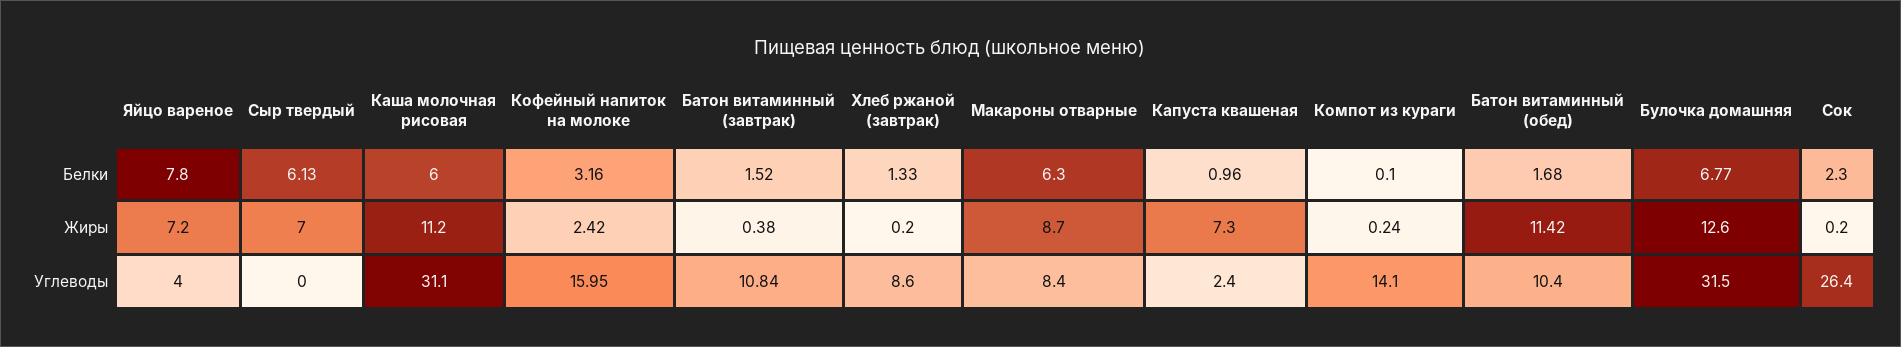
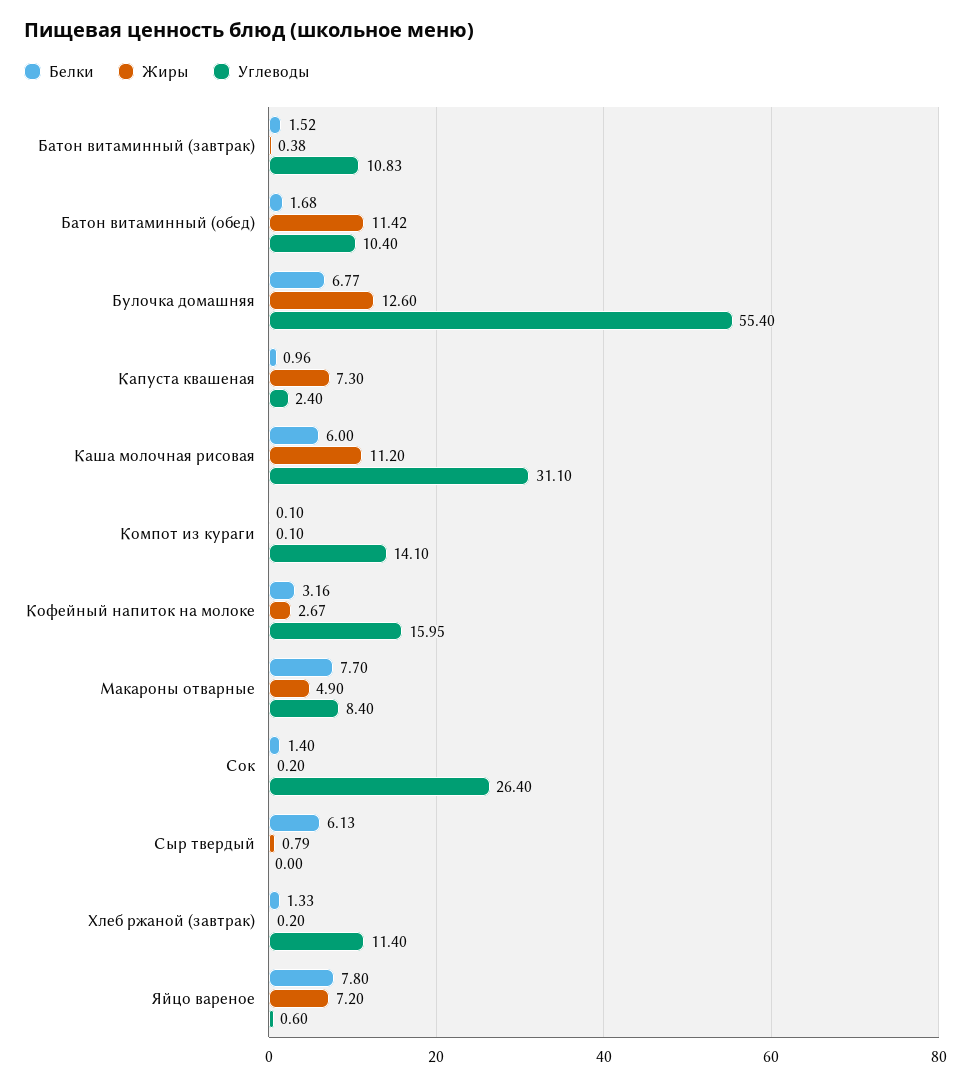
  {
    "Белки": {
      "Яйцо вареное": 7.8,
      "Сыр твердый": 6.13,
      "Каша молочная рисовая": 6,
      "Кофейный напиток на молоке": 3.16,
      "Батон витаминный (завтрак)": 1.52,
      "Хлеб ржаной (завтрак)": 1.33,
-     "Макароны отварные": 6.3,
+     "Макароны отварные": 7.7,
      "Капуста квашеная": 0.96,
      "Компот из кураги": 0.1,
      "Батон витаминный (обед)": 1.68,
      "Булочка домашняя": 6.77,
-     "Сок": 2.3
+     "Сок": 1.4
    },
    "Жиры": {
      "Яйцо вареное": 7.2,
-     "Сыр твердый": 7,
+     "Сыр твердый": 0.79,
      "Каша молочная рисовая": 11.2,
-     "Кофейный напиток на молоке": 2.42,
+     "Кофейный напиток на молоке": 2.67,
      "Батон витаминный (завтрак)": 0.38,
      "Хлеб ржаной (завтрак)": 0.2,
-     "Макароны отварные": 8.7,
+     "Макароны отварные": 4.9,
      "Капуста квашеная": 7.3,
-     "Компот из кураги": 0.24,
+     "Компот из кураги": 0.1,
      "Батон витаминный (обед)": 11.42,
      "Булочка домашняя": 12.6,
      "Сок": 0.2
    },
    "Углеводы": {
-     "Яйцо вареное": 4,
+     "Яйцо вареное": 0.6,
      "Сыр твердый": 0,
      "Каша молочная рисовая": 31.1,
      "Кофейный напиток на молоке": 15.95,
-     "Батон витаминный (завтрак)": 10.84,
+     "Батон витаминный (завтрак)": 10.83,
-     "Хлеб ржаной (завтрак)": 8.6,
+     "Хлеб ржаной (завтрак)": 11.4,
      "Макароны отварные": 8.4,
      "Капуста квашеная": 2.4,
      "Компот из кураги": 14.1,
      "Батон витаминный (обед)": 10.4,
-     "Булочка домашняя": 31.5,
+     "Булочка домашняя": 55.4,
      "Сок": 26.4
    }
  }

